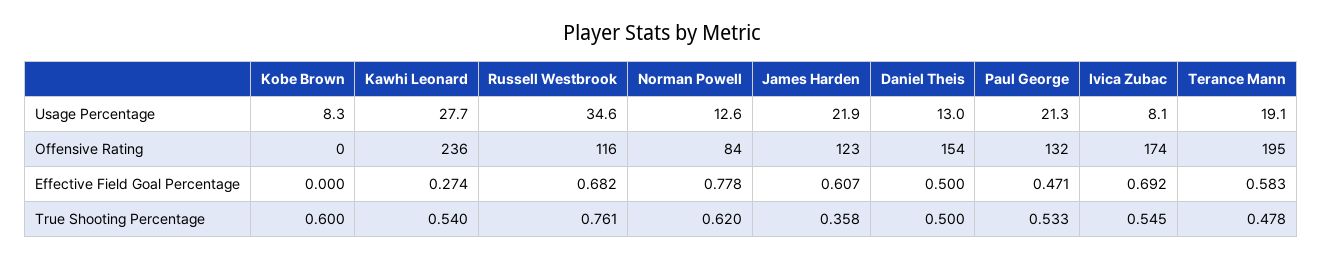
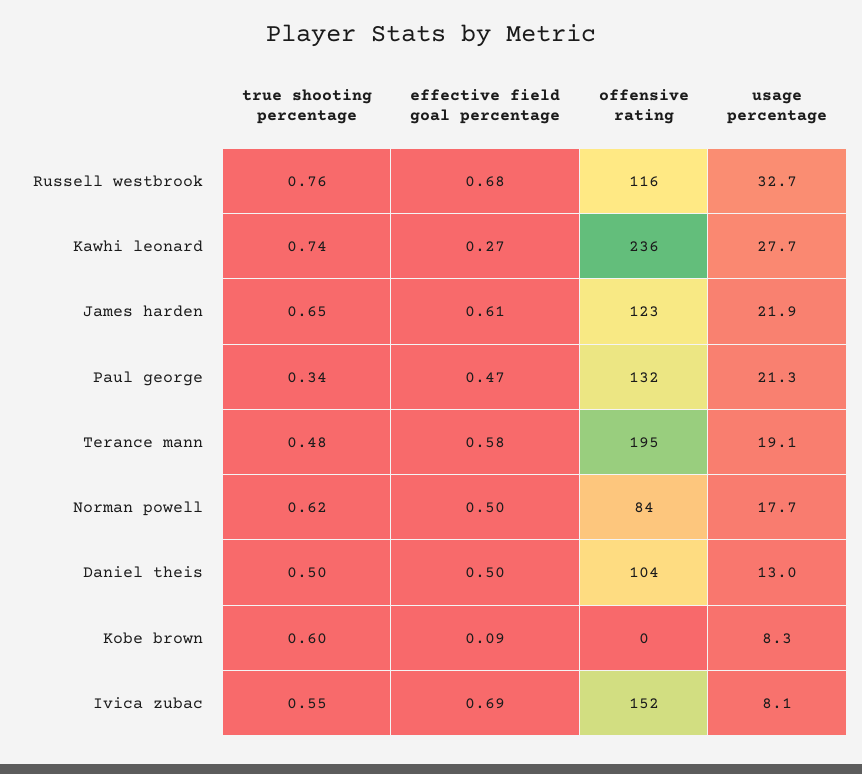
  {
    "Kobe Brown": {
      "Usage Percentage": 8.3,
      "Offensive Rating": 0,
-     "Effective Field Goal Percentage": 0,
+     "Effective Field Goal Percentage": 0.09,
      "True Shooting Percentage": 0.6
    },
    "Kawhi Leonard": {
      "Usage Percentage": 27.7,
      "Offensive Rating": 236,
      "Effective Field Goal Percentage": 0.274,
-     "True Shooting Percentage": 0.54
+     "True Shooting Percentage": 0.74
    },
    "Russell Westbrook": {
-     "Usage Percentage": 34.6,
+     "Usage Percentage": 32.7,
      "Offensive Rating": 116,
      "Effective Field Goal Percentage": 0.682,
      "True Shooting Percentage": 0.761
    },
    "Norman Powell": {
-     "Usage Percentage": 12.6,
+     "Usage Percentage": 17.7,
      "Offensive Rating": 84,
-     "Effective Field Goal Percentage": 0.778,
+     "Effective Field Goal Percentage": 0.5,
      "True Shooting Percentage": 0.62
    },
    "James Harden": {
      "Usage Percentage": 21.9,
      "Offensive Rating": 123,
      "Effective Field Goal Percentage": 0.607,
-     "True Shooting Percentage": 0.358
+     "True Shooting Percentage": 0.65
    },
    "Daniel Theis": {
      "Usage Percentage": 13,
-     "Offensive Rating": 154,
+     "Offensive Rating": 104,
      "Effective Field Goal Percentage": 0.5,
      "True Shooting Percentage": 0.5
    },
    "Paul George": {
      "Usage Percentage": 21.3,
      "Offensive Rating": 132,
      "Effective Field Goal Percentage": 0.471,
-     "True Shooting Percentage": 0.533
+     "True Shooting Percentage": 0.34
    },
    "Ivica Zubac": {
      "Usage Percentage": 8.1,
-     "Offensive Rating": 174,
+     "Offensive Rating": 152,
      "Effective Field Goal Percentage": 0.692,
      "True Shooting Percentage": 0.545
    },
    "Terance Mann": {
      "Usage Percentage": 19.1,
      "Offensive Rating": 195,
      "Effective Field Goal Percentage": 0.583,
      "True Shooting Percentage": 0.478
    }
  }

